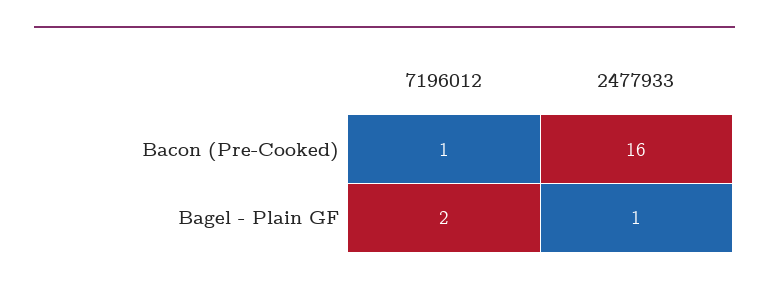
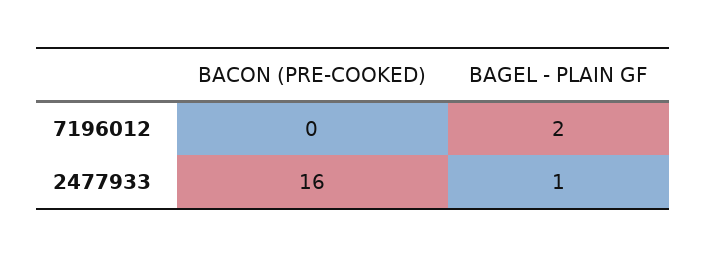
  {
    "7196012": {
-     "Bacon (Pre-Cooked)": 1,
+     "Bacon (Pre-Cooked)": 0,
      "Bagel - Plain GF": 2
    },
    "2477933": {
      "Bacon (Pre-Cooked)": 16,
      "Bagel - Plain GF": 1
    }
  }

